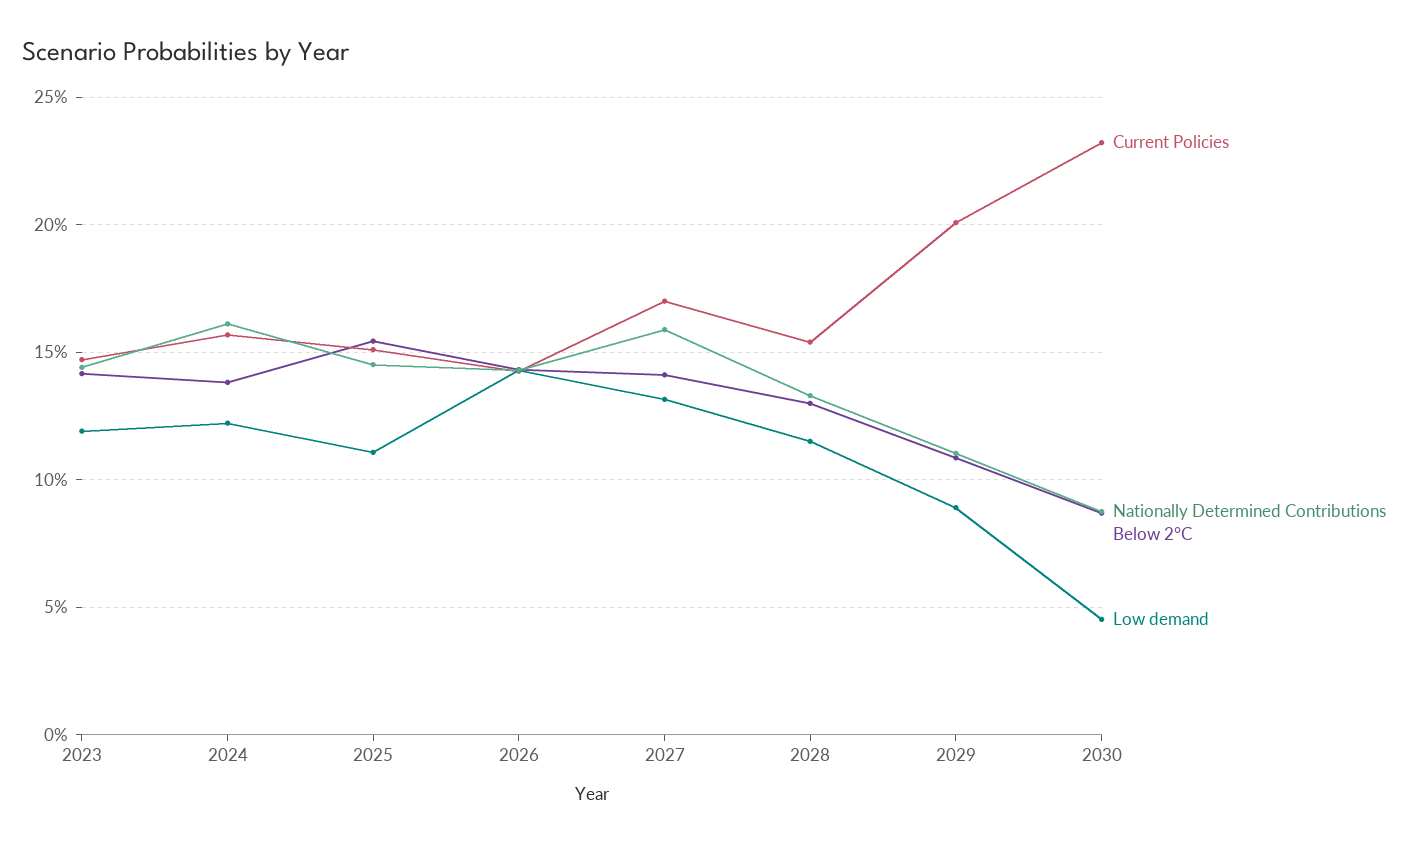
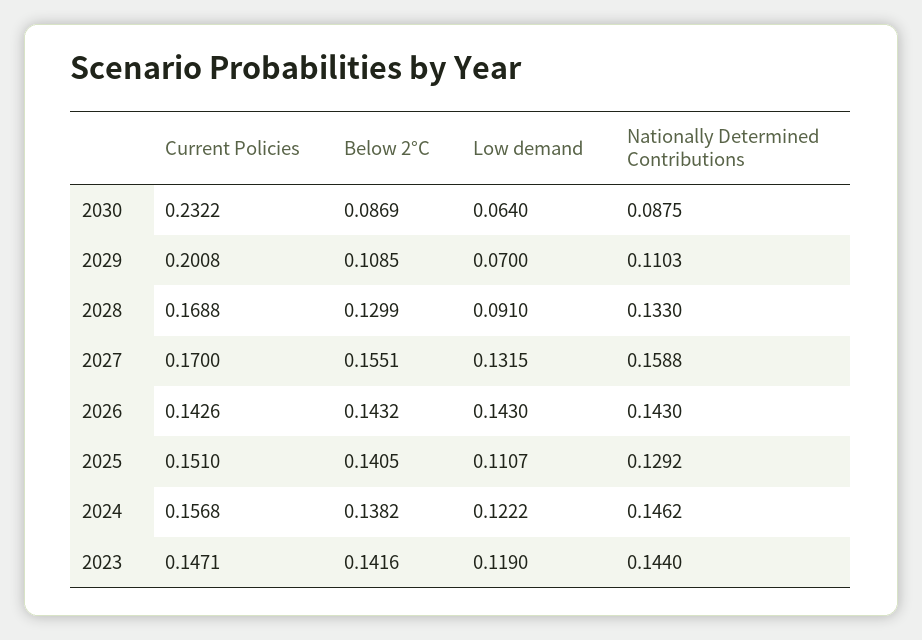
  {
    "Current Policies": {
      "2023": 0.1471,
      "2024": 0.1568,
      "2025": 0.151,
      "2026": 0.1426,
      "2027": 0.17,
-     "2028": 0.155,
+     "2028": 0.1688,
      "2029": 0.2008,
      "2030": 0.2322
    },
    "Nationally Determined Contributions": {
      "2023": 0.144,
-     "2024": 0.16,
+     "2024": 0.1462,
-     "2025": 0.145,
+     "2025": 0.1292,
      "2026": 0.143,
      "2027": 0.1588,
      "2028": 0.133,
      "2029": 0.1103,
      "2030": 0.0875
    },
    "Below 2°C": {
      "2023": 0.1416,
      "2024": 0.1382,
-     "2025": 0.155,
+     "2025": 0.1405,
      "2026": 0.1432,
-     "2027": 0.14,
+     "2027": 0.1551,
      "2028": 0.1299,
      "2029": 0.1085,
      "2030": 0.0869
    },
    "Low demand": {
      "2023": 0.119,
      "2024": 0.1222,
      "2025": 0.1107,
      "2026": 0.143,
      "2027": 0.1315,
-     "2028": 0.115,
+     "2028": 0.091,
-     "2029": 0.09,
+     "2029": 0.07,
-     "2030": 0.045
+     "2030": 0.064
    }
  }

